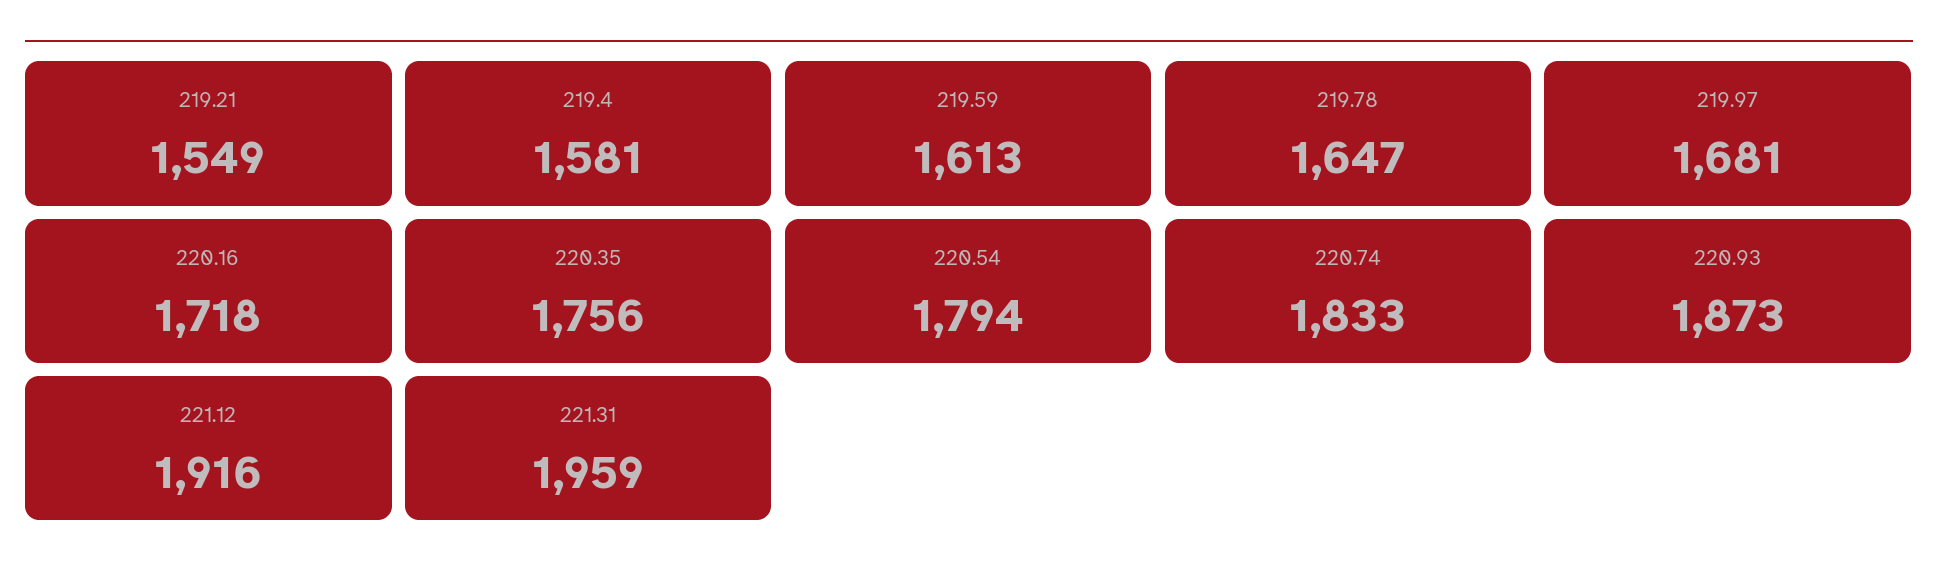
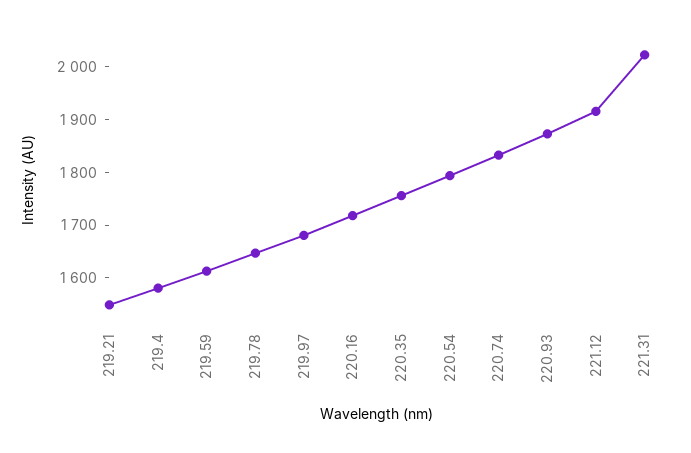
  {
    "219.21": 1549,
    "219.4": 1581,
    "219.59": 1613,
    "219.78": 1647,
    "219.97": 1681,
    "220.16": 1718,
    "220.35": 1756,
    "220.54": 1794,
    "220.74": 1833,
    "220.93": 1873,
    "221.12": 1916,
-   "221.31": 1959
+   "221.31": 2020
  }

